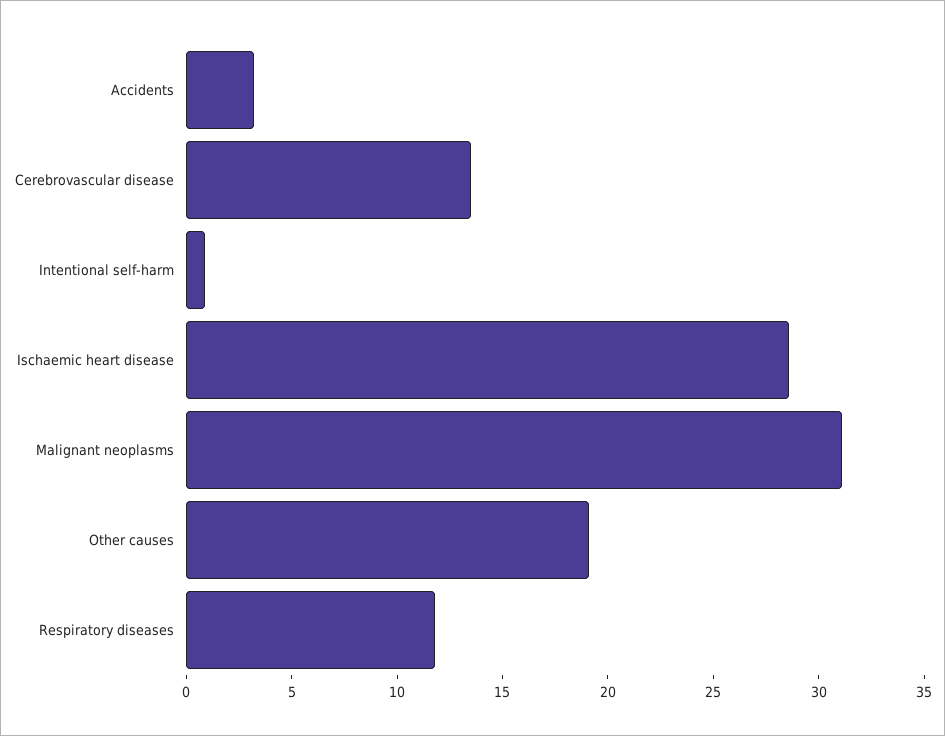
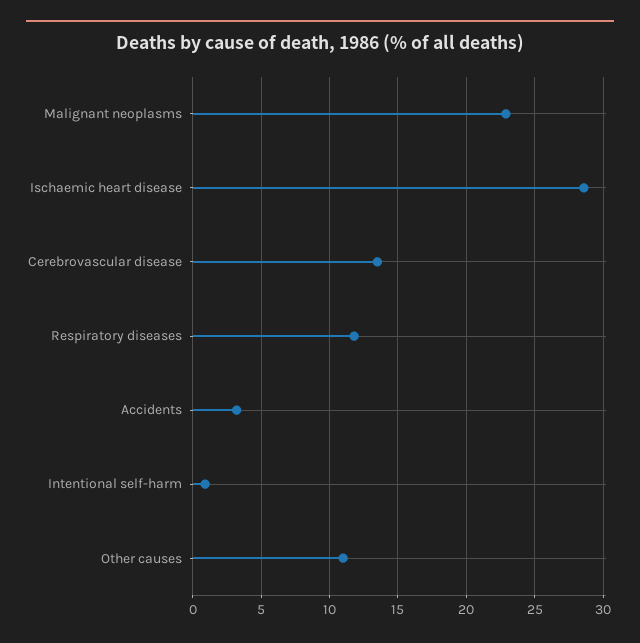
  {
    "Accidents": 3,
    "Cerebrovascular disease": 13.5,
    "Intentional self-harm": 1,
    "Ischaemic heart disease": 28.5,
-   "Malignant neoplasms": 31,
+   "Malignant neoplasms": 23,
-   "Other causes": 19,
+   "Other causes": 11,
    "Respiratory diseases": 12
  }

